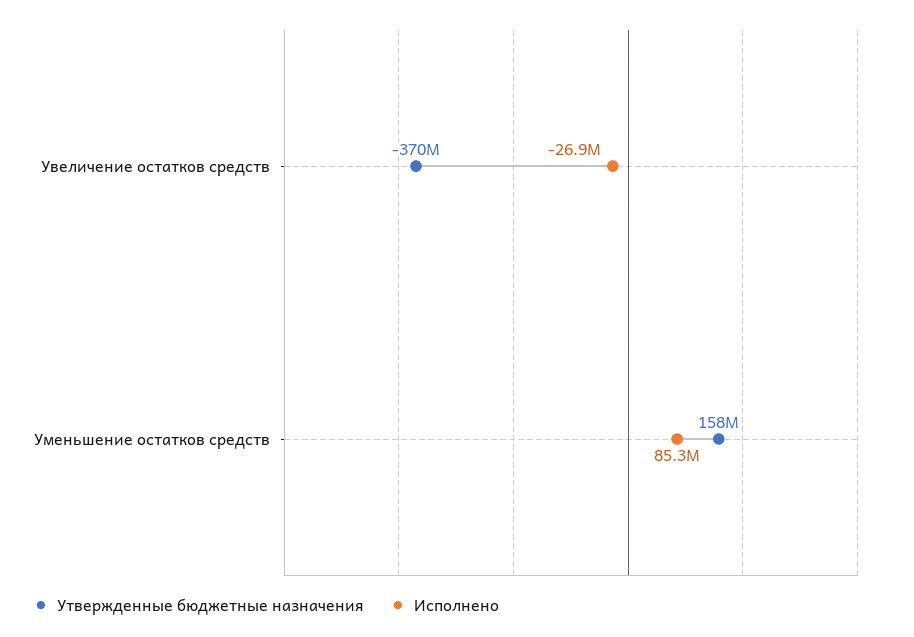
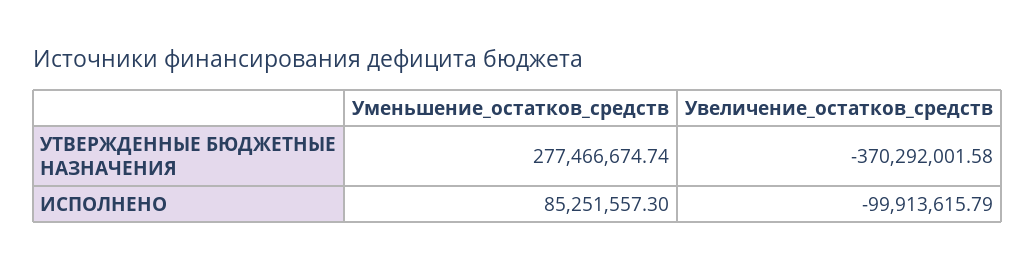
  {
    "Утвержденные бюджетные назначения": {
      "Увеличение остатков средств": -370292001.58,
-     "Уменьшение остатков средств": 158000000
+     "Уменьшение остатков средств": 277466674.74
    },
    "Исполнено": {
-     "Увеличение остатков средств": -26900000,
+     "Увеличение остатков средств": -99913615.79,
      "Уменьшение остатков средств": 85251557.3
    }
  }

